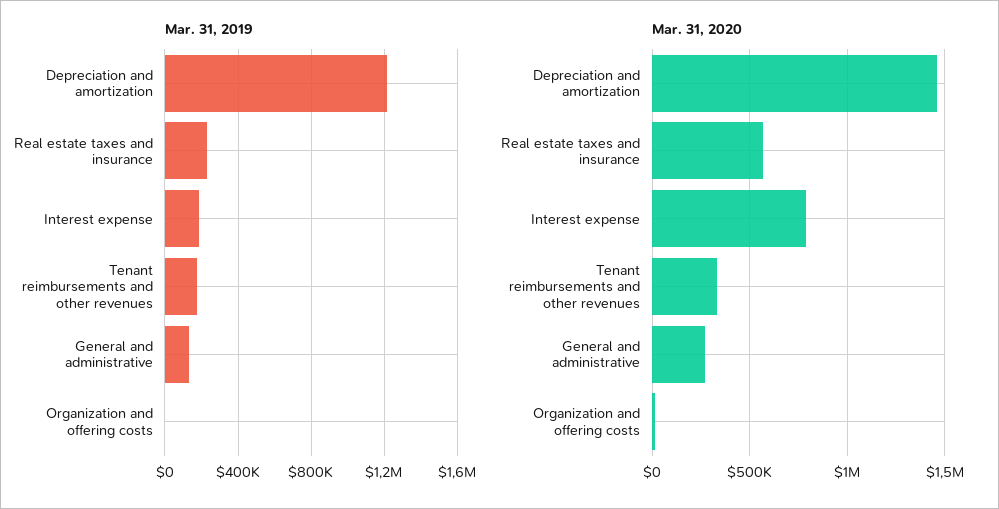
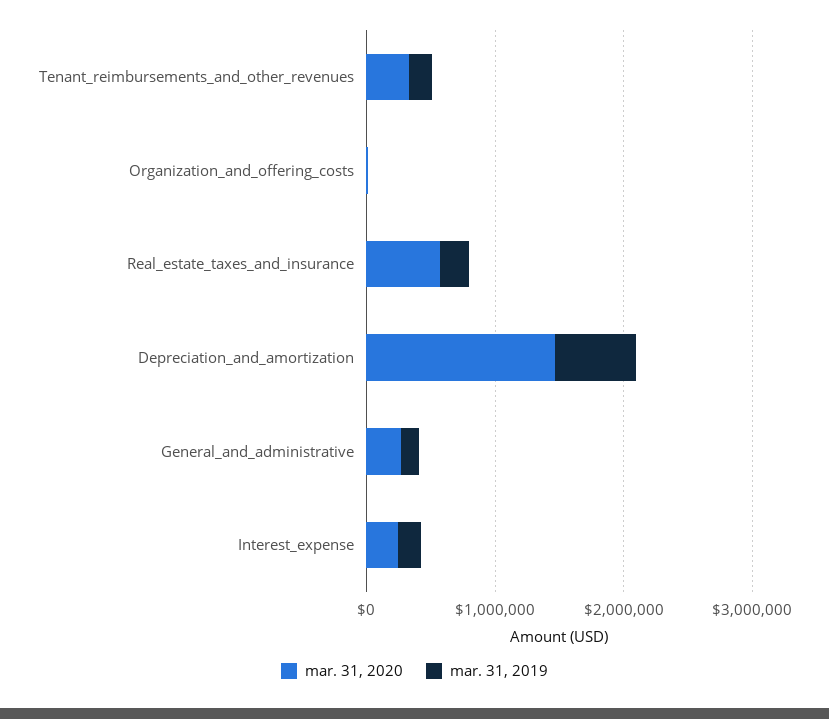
  {
    "Mar. 31, 2019": {
-     "Depreciation and amortization": 1200000,
+     "Depreciation and amortization": 600000,
      "Real estate taxes and insurance": 250000,
      "Interest expense": 200000,
      "Tenant reimbursements and other revenues": 200000,
      "General and administrative": 150000,
      "Organization and offering costs": 0
    },
    "Mar. 31, 2020": {
      "Depreciation and amortization": 1450000,
      "Real estate taxes and insurance": 550000,
-     "Interest expense": 800000,
+     "Interest expense": 200000,
      "Tenant reimbursements and other revenues": 350000,
      "General and administrative": 250000,
      "Organization and offering costs": 0
    }
  }

